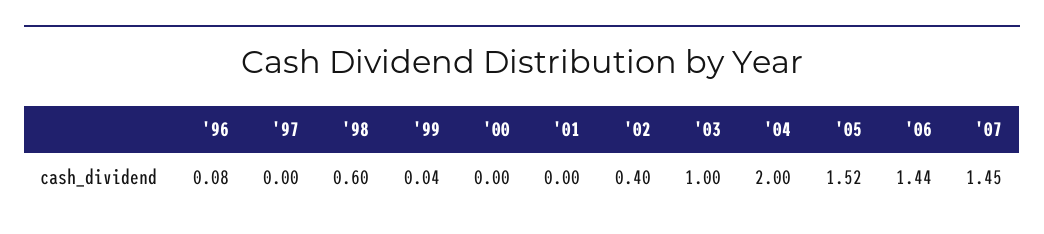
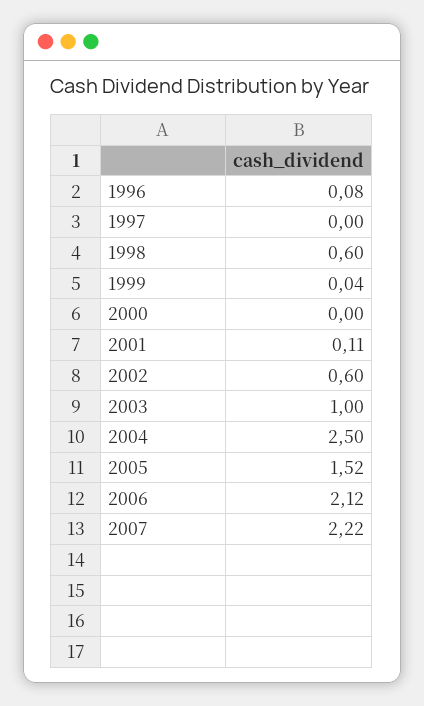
  {
    "'96": 0.08,
    "'97": 0,
    "'98": 0.6,
    "'99": 0.04,
    "'00": 0,
-   "'01": 0,
+   "'01": 0.11,
-   "'02": 0.4,
+   "'02": 0.6,
    "'03": 1,
-   "'04": 2,
+   "'04": 2.5,
    "'05": 1.52,
-   "'06": 1.44,
+   "'06": 2.12,
-   "'07": 1.45
+   "'07": 2.22
  }

